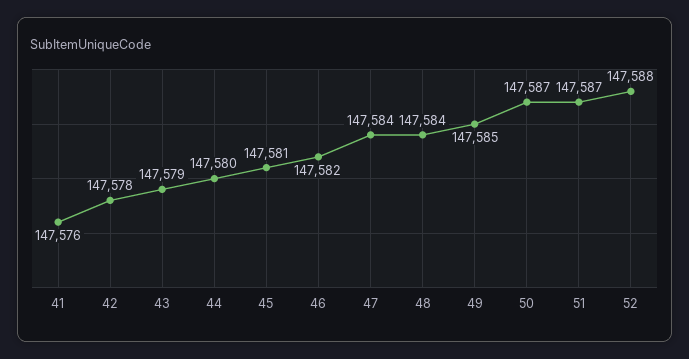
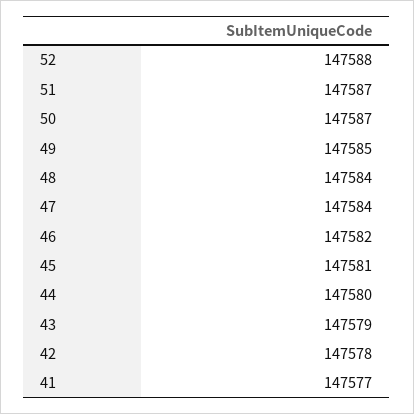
  {
-   "41": 147576,
+   "41": 147577,
    "42": 147578,
    "43": 147579,
    "44": 147580,
    "45": 147581,
    "46": 147582,
    "47": 147584,
    "48": 147584,
    "49": 147585,
    "50": 147587,
    "51": 147587,
    "52": 147588
  }

